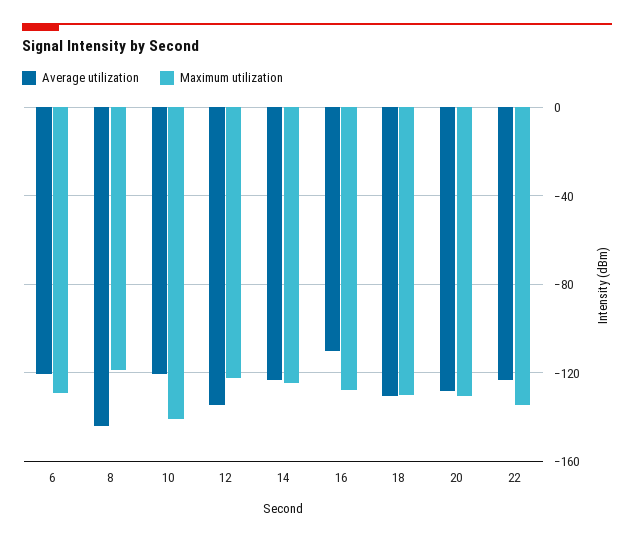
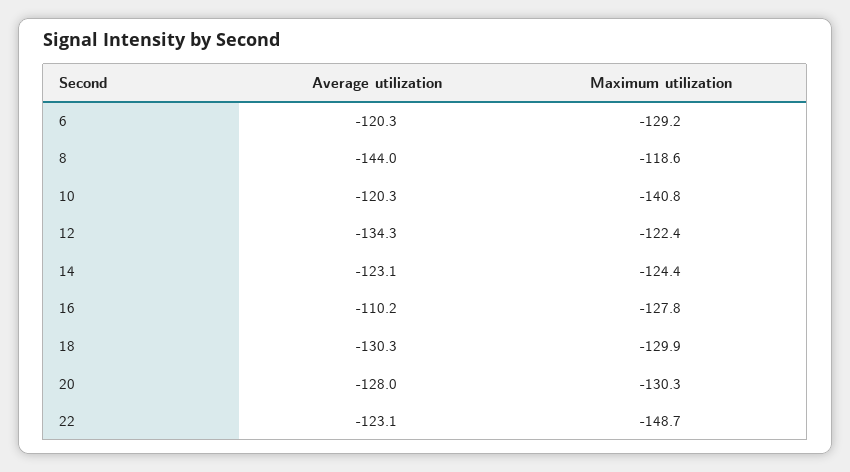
  {
    "Average utilization": {
      "6": -120.3,
      "8": -144,
      "10": -120.3,
      "12": -134.3,
      "14": -123.1,
      "16": -110.2,
      "18": -130.3,
      "20": -128,
      "22": -123.1
    },
    "Maximum utilization": {
      "6": -129.2,
      "8": -118.6,
      "10": -140.8,
      "12": -122.4,
      "14": -124.4,
      "16": -127.8,
      "18": -129.9,
      "20": -130.3,
-     "22": -135
+     "22": -148.7
    }
  }

